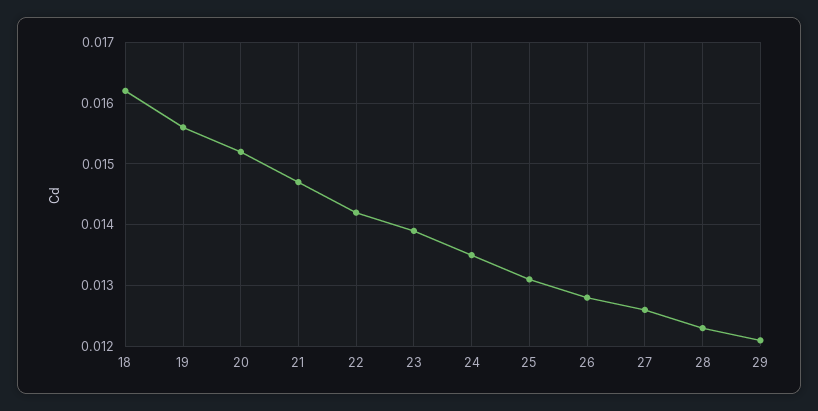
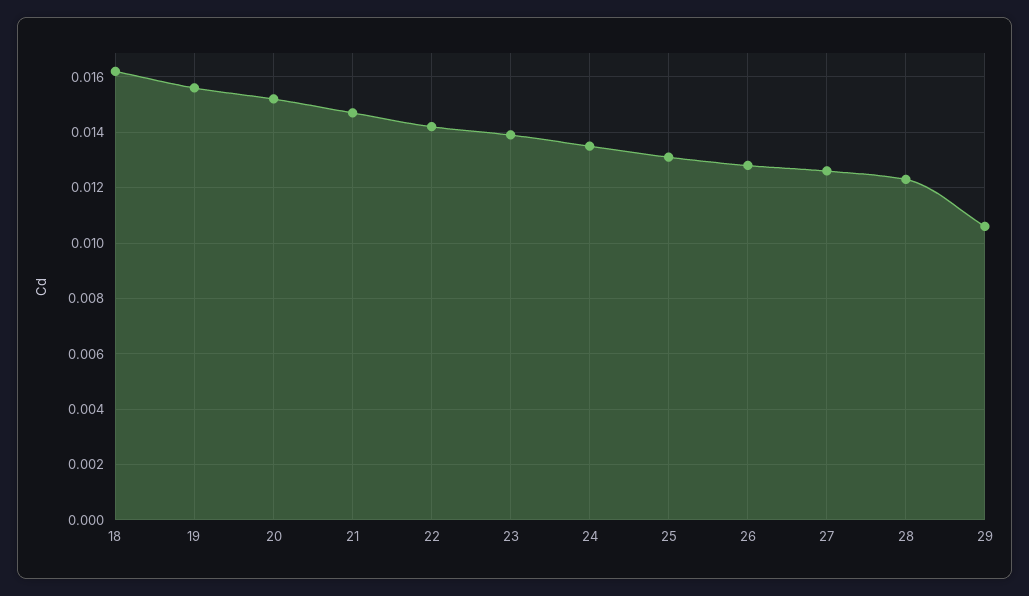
  {
    "18": 0.0162,
    "19": 0.0156,
    "20": 0.0152,
    "21": 0.0147,
    "22": 0.0142,
    "23": 0.0139,
    "24": 0.0135,
    "25": 0.0131,
    "26": 0.0128,
    "27": 0.0126,
    "28": 0.0123,
-   "29": 0.0121
+   "29": 0.0105
  }

